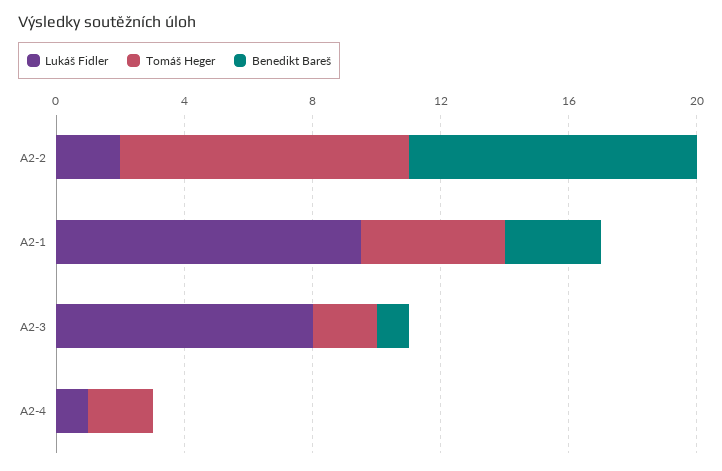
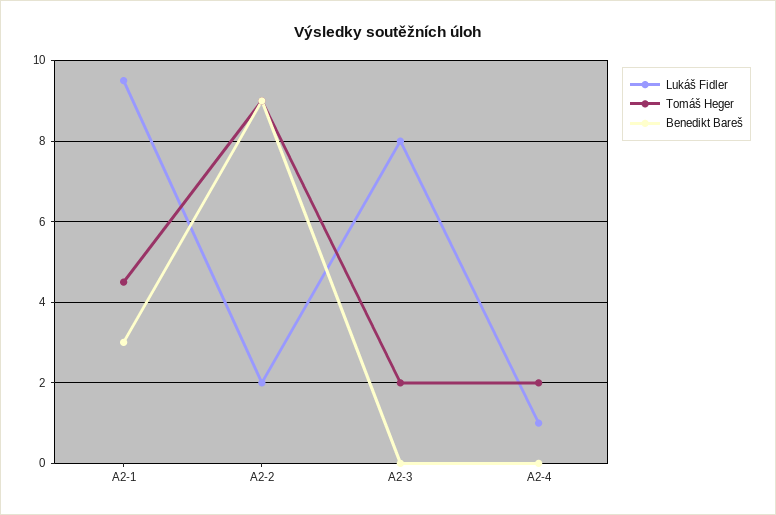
  {
    "Lukáš Fidler": {
      "A2-2": 2,
      "A2-1": 9.5,
      "A2-3": 8,
      "A2-4": 1
    },
    "Tomáš Heger": {
      "A2-2": 9,
      "A2-1": 4.5,
      "A2-3": 2,
      "A2-4": 2
    },
    "Benedikt Bareš": {
      "A2-2": 9,
      "A2-1": 3,
-     "A2-3": 1,
+     "A2-3": 0,
      "A2-4": 0
    }
  }

